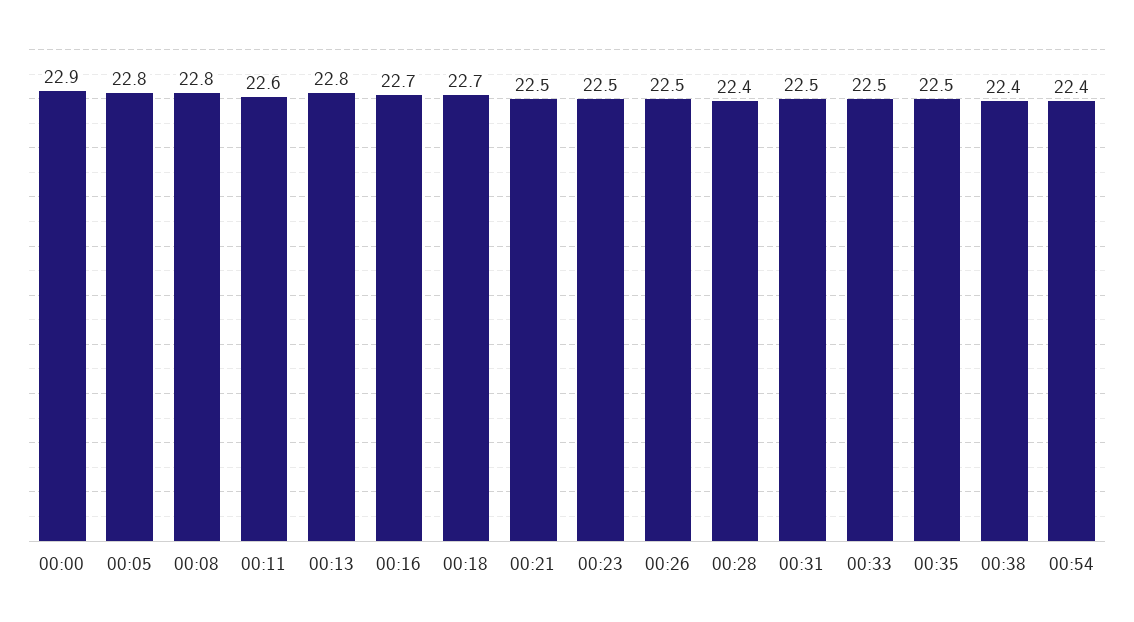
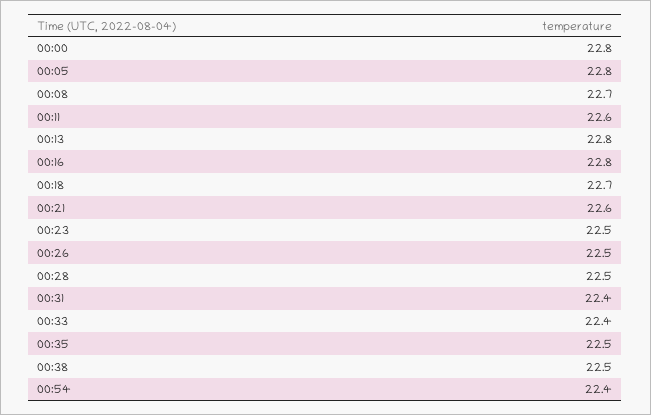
  {
-   "00:00": 22.9,
+   "00:00": 22.8,
    "00:05": 22.8,
-   "00:08": 22.8,
+   "00:08": 22.7,
    "00:11": 22.6,
    "00:13": 22.8,
-   "00:16": 22.7,
+   "00:16": 22.8,
    "00:18": 22.7,
-   "00:21": 22.5,
+   "00:21": 22.6,
    "00:23": 22.5,
    "00:26": 22.5,
-   "00:28": 22.4,
+   "00:28": 22.5,
-   "00:31": 22.5,
+   "00:31": 22.4,
-   "00:33": 22.5,
+   "00:33": 22.4,
    "00:35": 22.5,
-   "00:38": 22.4,
+   "00:38": 22.5,
    "00:54": 22.4
  }

